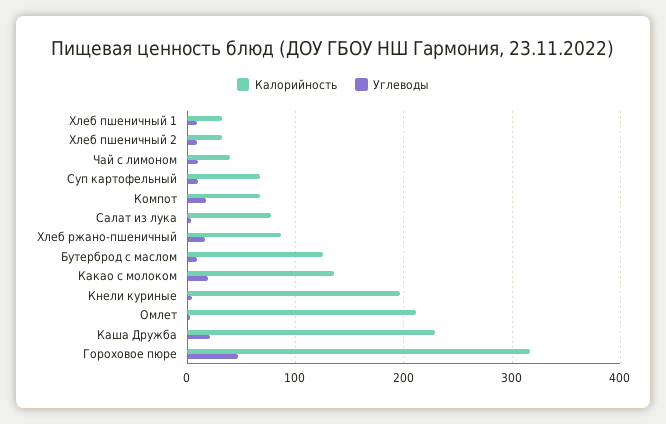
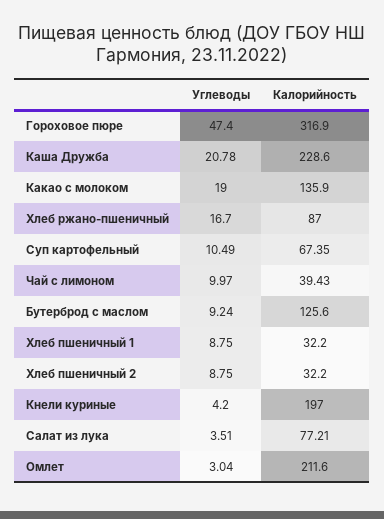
  {
    "Калорийность": {
      "Хлеб пшеничный 1": 32.2,
      "Хлеб пшеничный 2": 32.2,
      "Чай с лимоном": 39.43,
      "Суп картофельный": 67.35,
-     "Компот": 70,
      "Салат из лука": 77.21,
      "Хлеб ржано-пшеничный": 87,
      "Бутерброд с маслом": 125.6,
      "Какао с молоком": 135.9,
      "Кнели куриные": 197,
      "Омлет": 211.6,
      "Каша Дружба": 228.6,
      "Гороховое пюре": 316.9
    },
    "Углеводы": {
      "Хлеб пшеничный 1": 8.75,
      "Хлеб пшеничный 2": 8.75,
      "Чай с лимоном": 9.97,
      "Суп картофельный": 10.49,
-     "Компот": 20,
      "Салат из лука": 3.51,
      "Хлеб ржано-пшеничный": 16.7,
      "Бутерброд с маслом": 9.24,
      "Какао с молоком": 19,
      "Кнели куриные": 4.2,
      "Омлет": 3.04,
      "Каша Дружба": 20.78,
      "Гороховое пюре": 47.4
    }
  }

